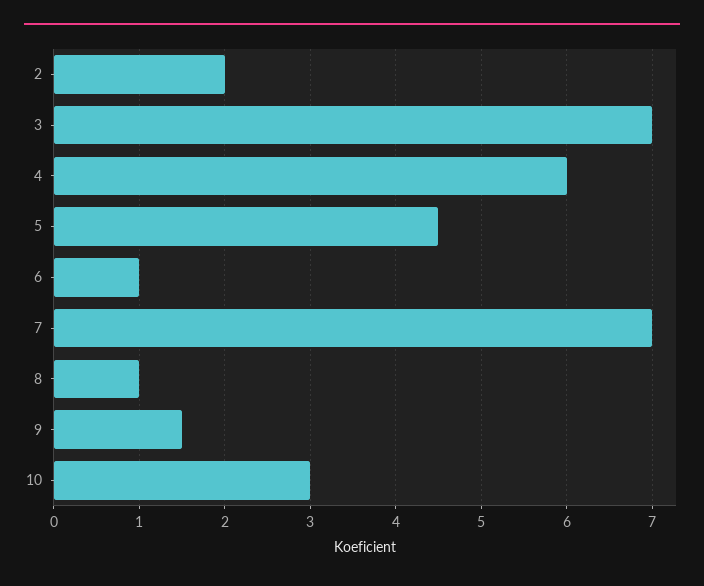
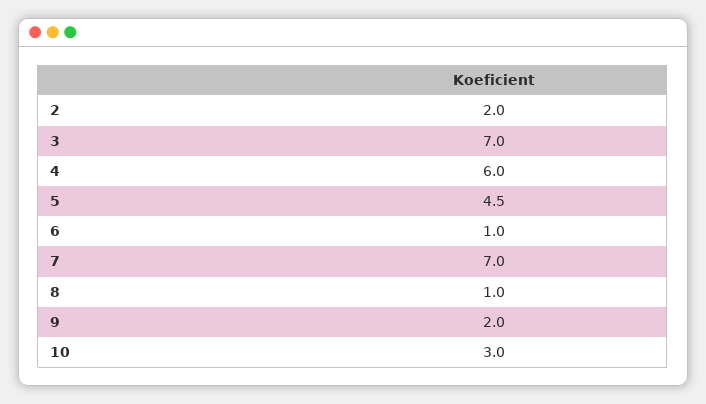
  {
    "2": 2,
    "3": 7,
    "4": 6,
    "5": 4.5,
    "6": 1,
    "7": 7,
    "8": 1,
-   "9": 1.5,
+   "9": 2,
    "10": 3
  }

